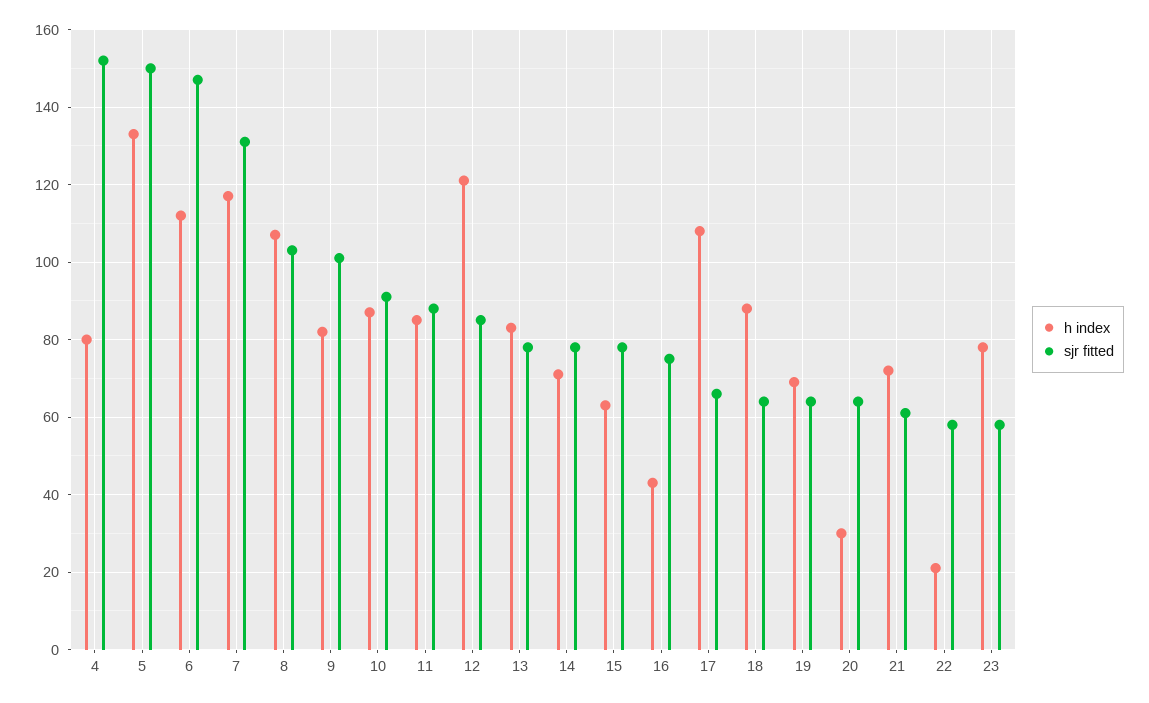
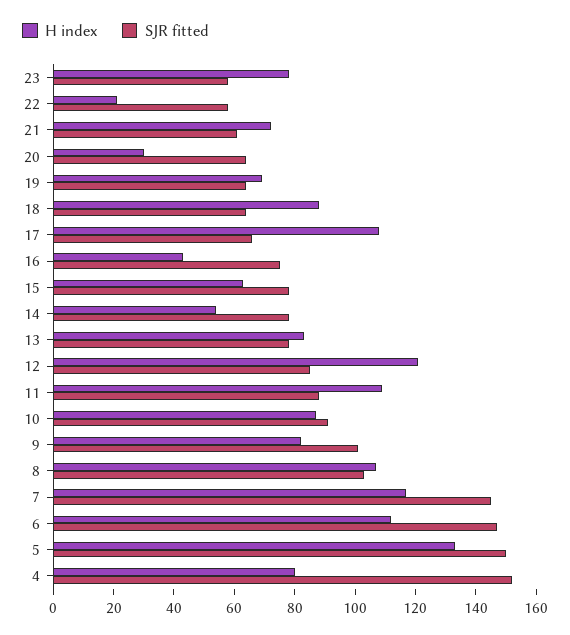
  {
    "h index": {
      "4": 80,
      "5": 135,
      "6": 110,
      "7": 115,
      "8": 105,
      "9": 80,
      "10": 85,
-     "11": 85,
+     "11": 110,
      "12": 120,
      "13": 85,
-     "14": 70,
+     "14": 55,
      "15": 65,
      "16": 45,
      "17": 110,
      "18": 90,
      "19": 70,
      "20": 30,
      "21": 70,
      "22": 20,
      "23": 80
    },
    "sjr fitted": {
      "4": 150,
      "5": 150,
      "6": 145,
-     "7": 130,
+     "7": 145,
      "8": 105,
      "9": 100,
      "10": 90,
      "11": 90,
      "12": 85,
      "13": 80,
      "14": 80,
      "15": 80,
      "16": 75,
      "17": 65,
      "18": 65,
      "19": 65,
      "20": 65,
      "21": 60,
      "22": 60,
      "23": 60
    }
  }

